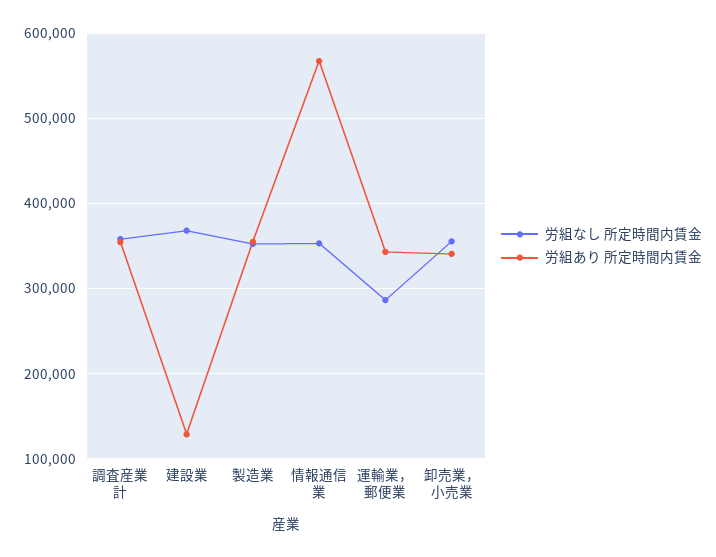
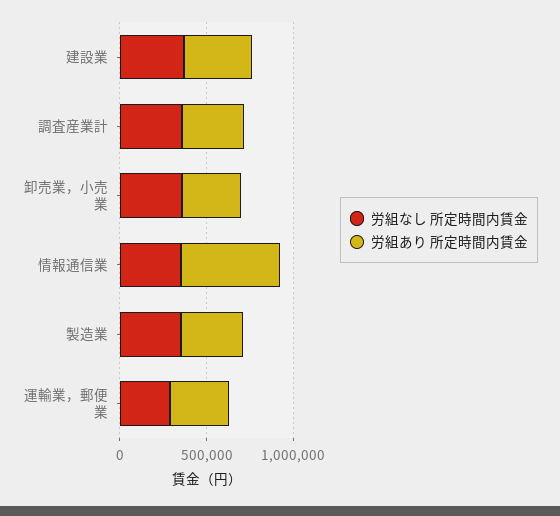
  {
    "労組なし 所定時間内賃金": {
      "調査産業計": 360000,
      "建設業": 370000,
      "製造業": 350000,
      "情報通信業": 350000,
      "運輸業，郵便業": 290000,
      "卸売業，小売業": 360000
    },
    "労組あり 所定時間内賃金": {
      "調査産業計": 350000,
-     "建設業": 130000,
+     "建設業": 400000,
      "製造業": 350000,
      "情報通信業": 570000,
      "運輸業，郵便業": 340000,
      "卸売業，小売業": 340000
    }
  }

